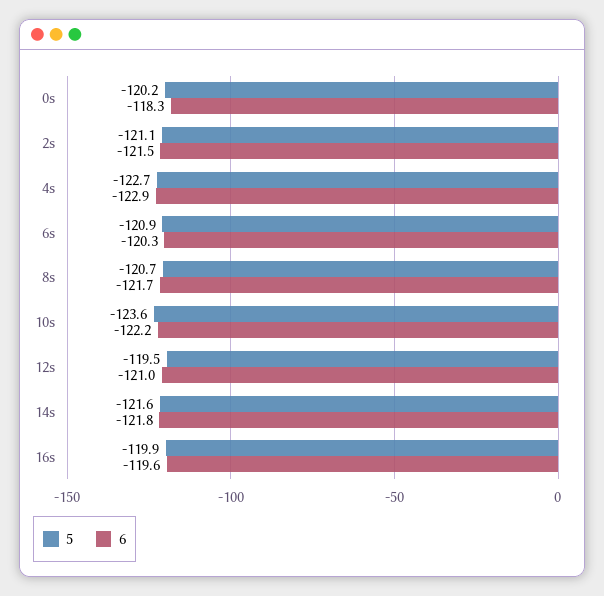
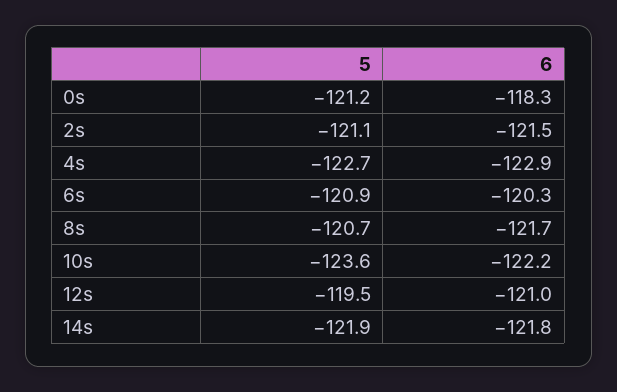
  {
    "5": {
-     "0s": -120.2,
+     "0s": -121.2,
      "2s": -121.1,
      "4s": -122.7,
      "6s": -120.9,
      "8s": -120.7,
      "10s": -123.6,
      "12s": -119.5,
-     "14s": -121.6,
+     "14s": -121.9
-     "16s": -119.9
    },
    "6": {
      "0s": -118.3,
      "2s": -121.5,
      "4s": -122.9,
      "6s": -120.3,
      "8s": -121.7,
      "10s": -122.2,
      "12s": -121,
-     "14s": -121.8,
+     "14s": -121.8
-     "16s": -119.6
    }
  }

